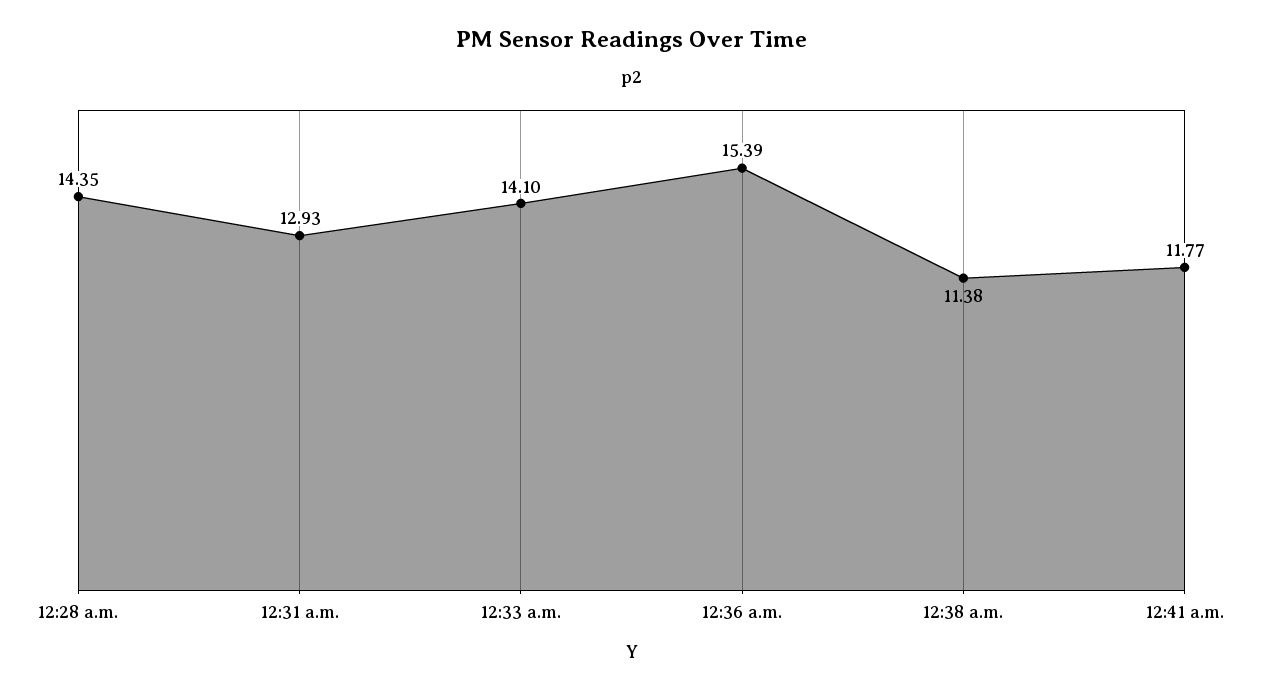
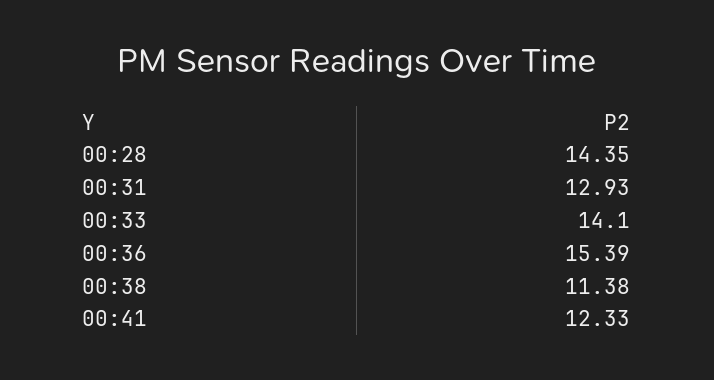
  {
    "12:28 a.m.": 14.35,
    "12:31 a.m.": 12.93,
    "12:33 a.m.": 14.1,
    "12:36 a.m.": 15.39,
    "12:38 a.m.": 11.38,
-   "12:41 a.m.": 11.77
+   "12:41 a.m.": 12.33
  }

